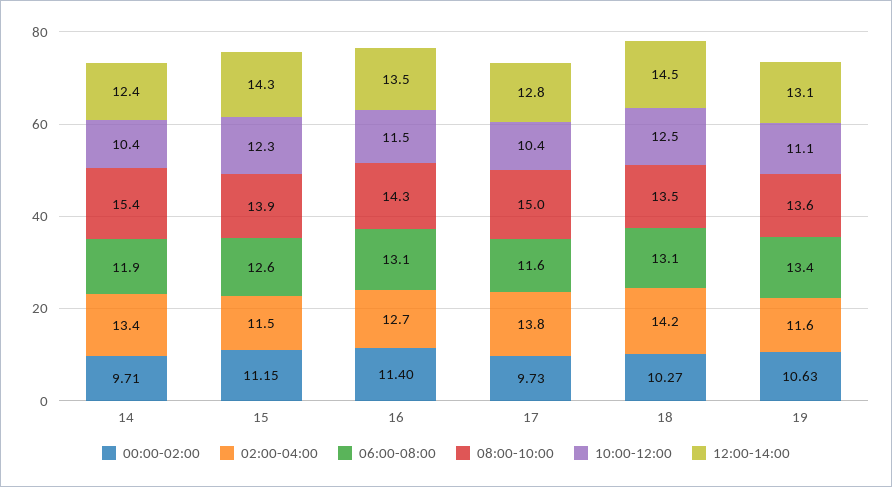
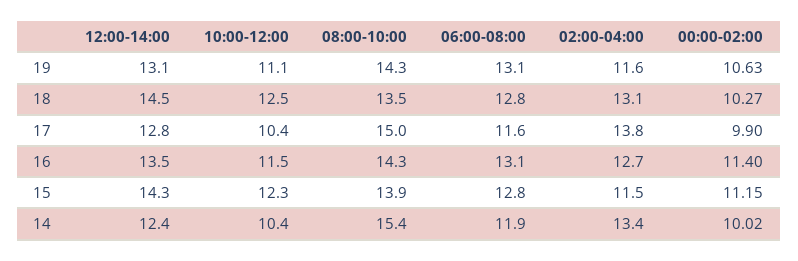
  {
    "00:00-02:00": {
-     "14": 9.71,
+     "14": 10.02,
      "15": 11.15,
      "16": 11.4,
-     "17": 9.73,
+     "17": 9.9,
      "18": 10.27,
      "19": 10.63
    },
    "02:00-04:00": {
      "14": 13.4,
      "15": 11.5,
      "16": 12.7,
      "17": 13.8,
-     "18": 14.2,
+     "18": 13.1,
      "19": 11.6
    },
    "06:00-08:00": {
      "14": 11.9,
-     "15": 12.6,
+     "15": 12.8,
      "16": 13.1,
      "17": 11.6,
-     "18": 13.1,
+     "18": 12.8,
-     "19": 13.4
+     "19": 13.1
    },
    "08:00-10:00": {
      "14": 15.4,
      "15": 13.9,
      "16": 14.3,
      "17": 15,
      "18": 13.5,
-     "19": 13.6
+     "19": 14.3
    },
    "10:00-12:00": {
      "14": 10.4,
      "15": 12.3,
      "16": 11.5,
      "17": 10.4,
      "18": 12.5,
      "19": 11.1
    },
    "12:00-14:00": {
      "14": 12.4,
      "15": 14.3,
      "16": 13.5,
      "17": 12.8,
      "18": 14.5,
      "19": 13.1
    }
  }

